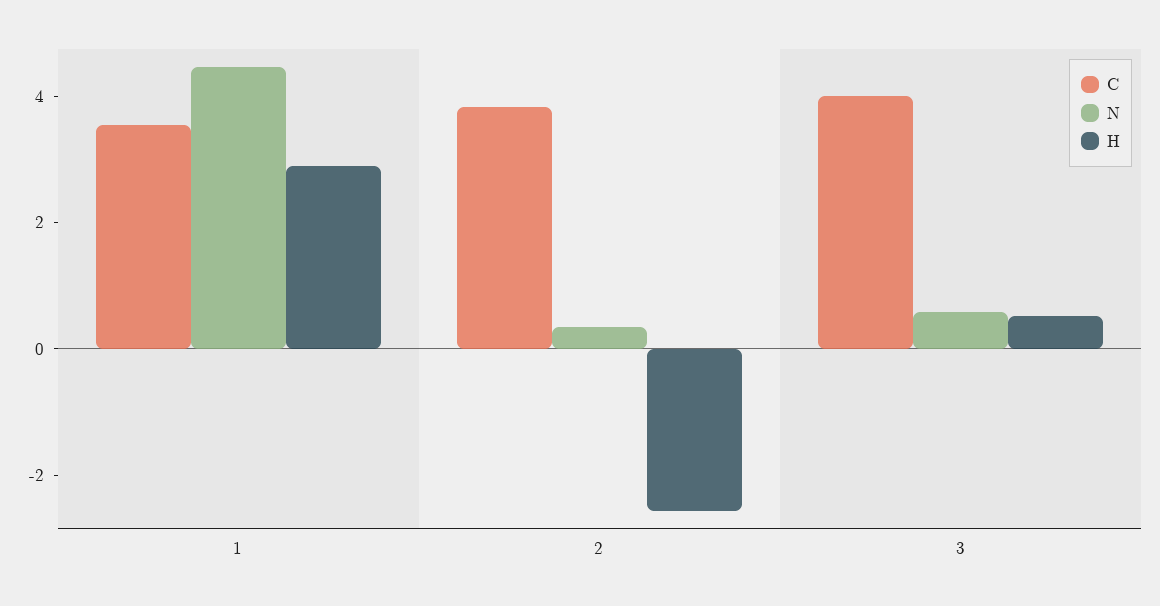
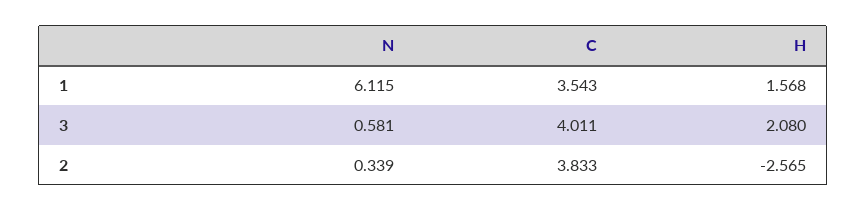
  {
    "C": {
      "1": 3.543,
      "2": 3.833,
      "3": 4.011
    },
    "N": {
-     "1": 4.5,
+     "1": 6.115,
      "2": 0.339,
      "3": 0.581
    },
    "H": {
-     "1": 3,
+     "1": 1.568,
      "2": -2.565,
-     "3": 0.5
+     "3": 2.08
    }
  }

